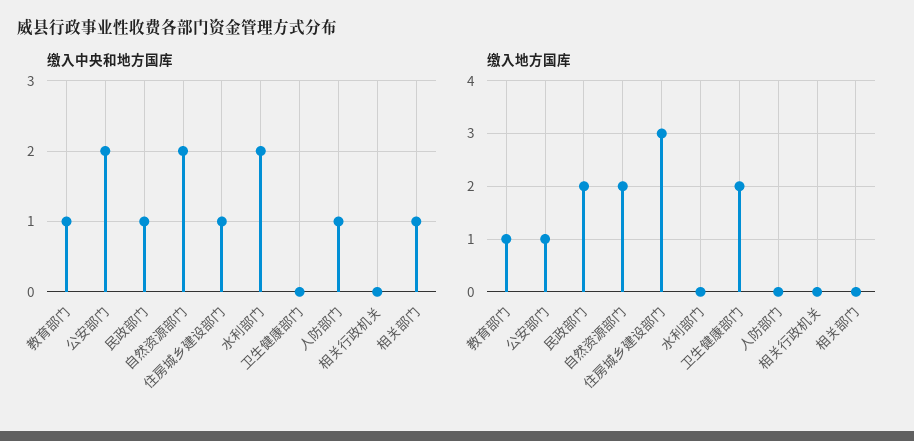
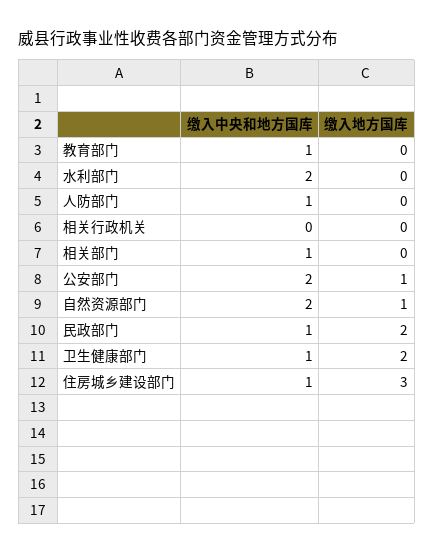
  {
    "缴入中央和地方国库": {
      "教育部门": 1,
      "公安部门": 2,
      "民政部门": 1,
      "自然资源部门": 2,
      "住房城乡建设部门": 1,
      "水利部门": 2,
-     "卫生健康部门": 0,
+     "卫生健康部门": 1,
      "人防部门": 1,
      "相关行政机关": 0,
      "相关部门": 1
    },
    "缴入地方国库": {
-     "教育部门": 1,
+     "教育部门": 0,
      "公安部门": 1,
      "民政部门": 2,
-     "自然资源部门": 2,
+     "自然资源部门": 1,
      "住房城乡建设部门": 3,
      "水利部门": 0,
      "卫生健康部门": 2,
      "人防部门": 0,
      "相关行政机关": 0,
      "相关部门": 0
    }
  }

